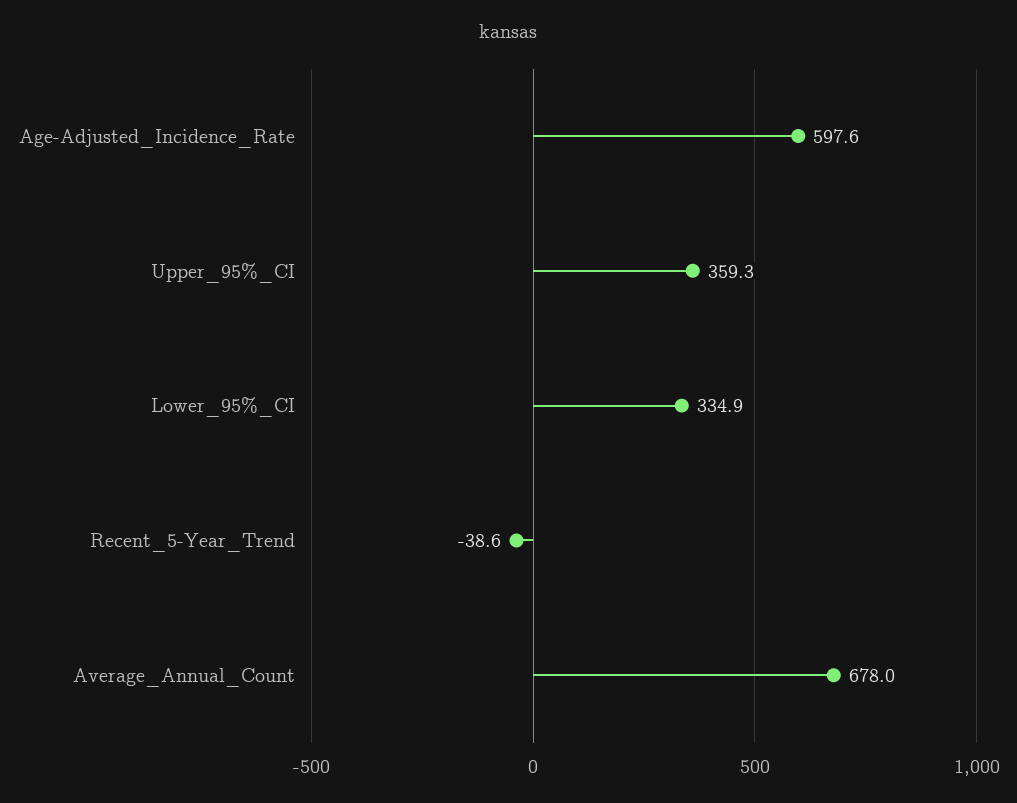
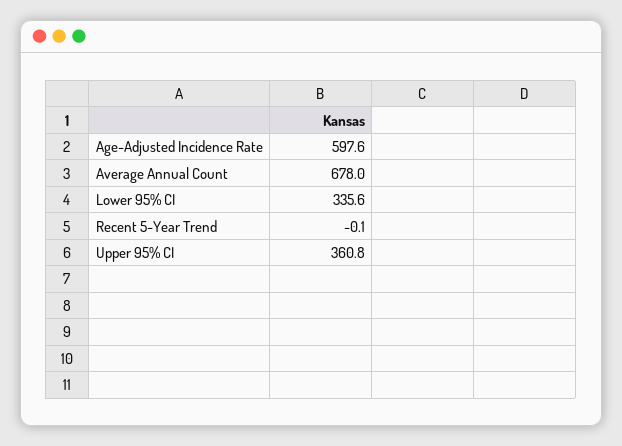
  {
    "Age-Adjusted_Incidence_Rate": 597.6,
-   "Upper_95%_CI": 359.3,
+   "Upper_95%_CI": 360.8,
-   "Lower_95%_CI": 334.9,
+   "Lower_95%_CI": 335.6,
-   "Recent_5-Year_Trend": -38.6,
+   "Recent_5-Year_Trend": -0.1,
    "Average_Annual_Count": 678
  }

